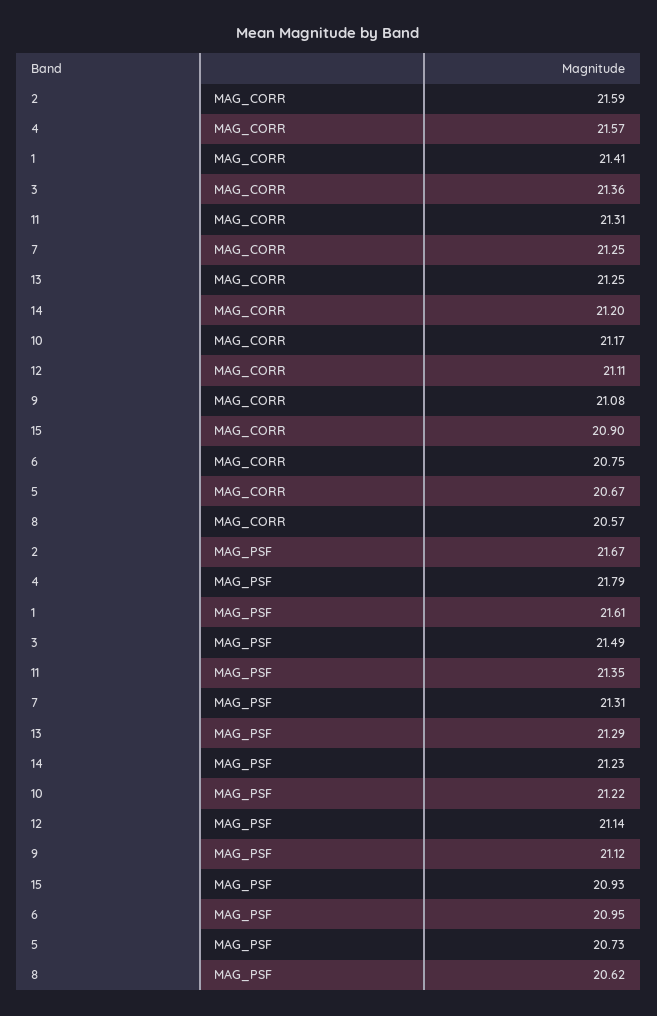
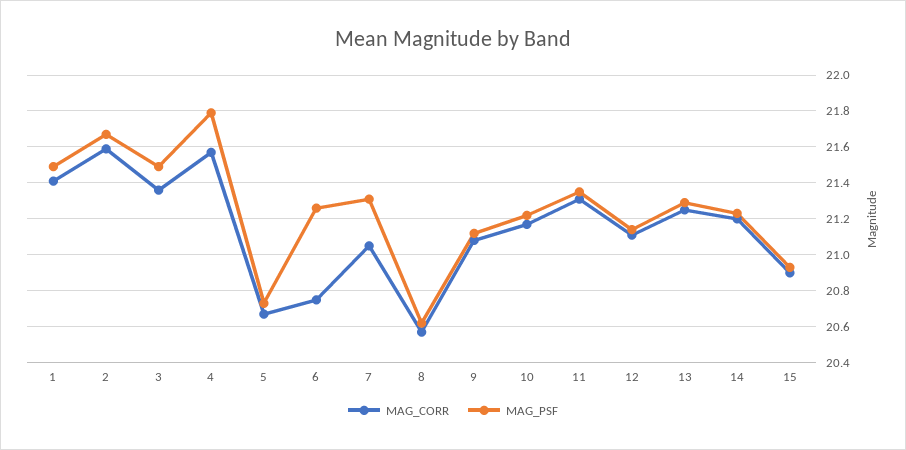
  {
    "MAG_CORR": {
      "2": 21.59,
      "4": 21.57,
      "1": 21.41,
      "3": 21.36,
      "11": 21.31,
-     "7": 21.25,
+     "7": 21.05,
      "13": 21.25,
      "14": 21.2,
      "10": 21.17,
      "12": 21.11,
      "9": 21.08,
      "15": 20.9,
      "6": 20.75,
      "5": 20.67,
      "8": 20.57
    },
    "MAG_PSF": {
      "2": 21.67,
      "4": 21.79,
-     "1": 21.61,
+     "1": 21.5,
      "3": 21.49,
      "11": 21.35,
      "7": 21.31,
      "13": 21.29,
      "14": 21.23,
      "10": 21.22,
      "12": 21.14,
      "9": 21.12,
      "15": 20.93,
-     "6": 20.95,
+     "6": 21.25,
      "5": 20.73,
      "8": 20.62
    }
  }

